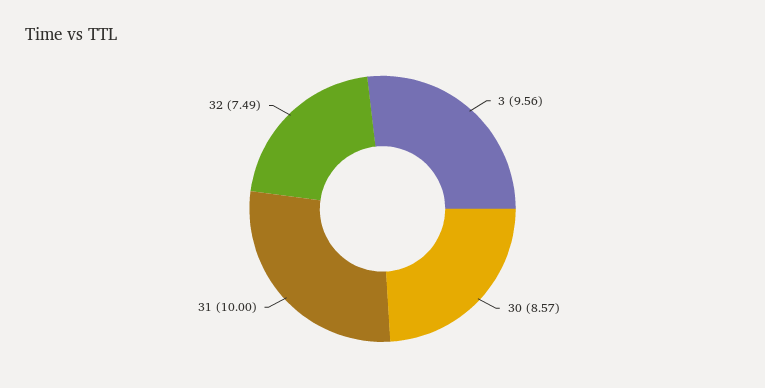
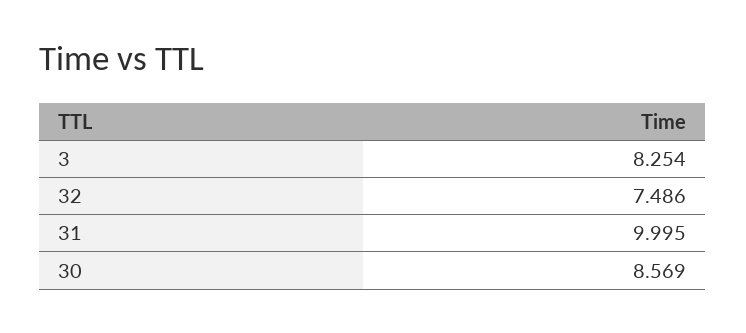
  {
-   "3": 9.56,
+   "3": 8.254,
    "30": 8.569,
    "31": 9.995,
    "32": 7.486
  }

